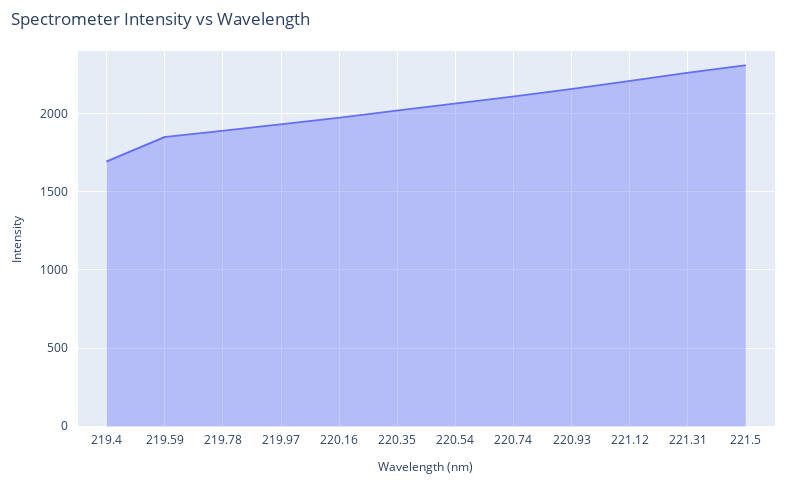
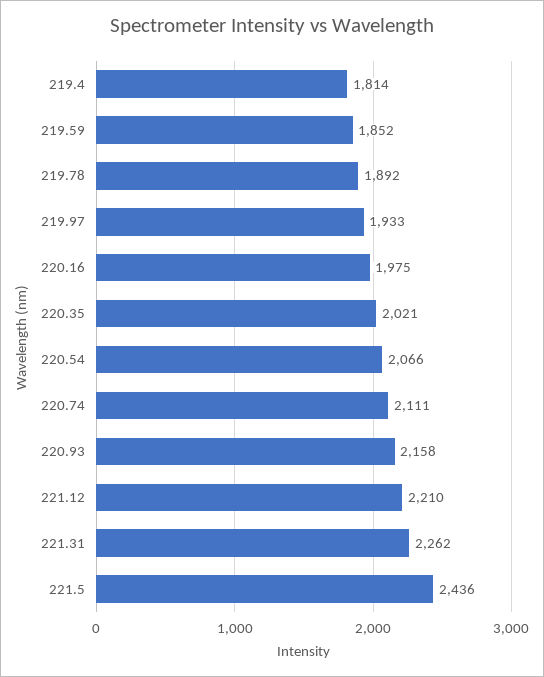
  {
-   "219.4": 1700,
+   "219.4": 1814,
    "219.59": 1852,
    "219.78": 1892,
    "219.97": 1933,
    "220.16": 1975,
    "220.35": 2021,
    "220.54": 2066,
    "220.74": 2111,
    "220.93": 2158,
    "221.12": 2210,
    "221.31": 2262,
-   "221.5": 2300
+   "221.5": 2436
  }

